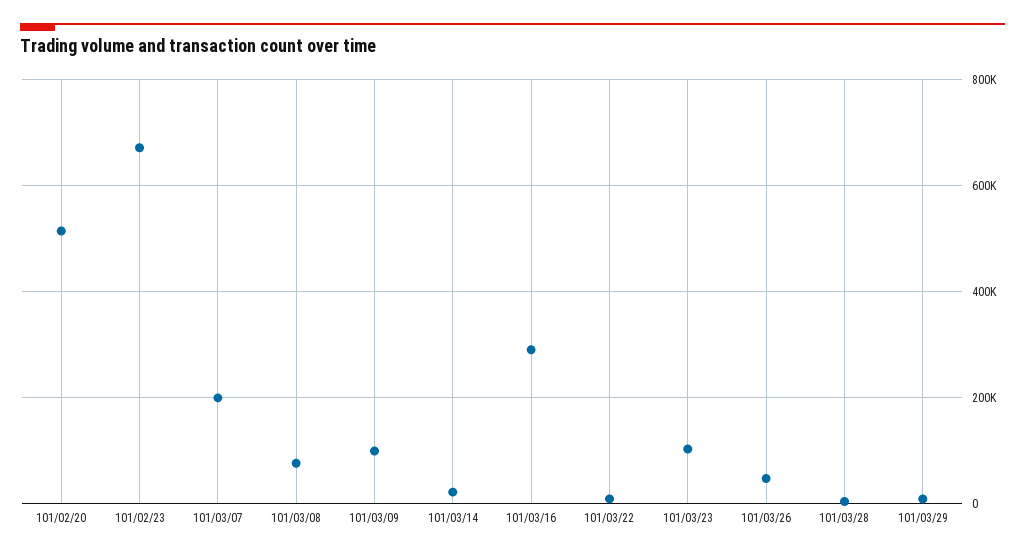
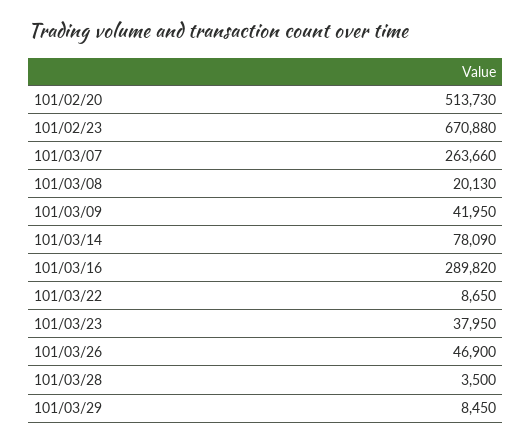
  {
    "101/02/20": 513730,
    "101/02/23": 670880,
-   "101/03/07": 200000,
+   "101/03/07": 263660,
-   "101/03/08": 80000,
+   "101/03/08": 20130,
-   "101/03/09": 100000,
+   "101/03/09": 41950,
-   "101/03/14": 20000,
+   "101/03/14": 78090,
    "101/03/16": 289820,
    "101/03/22": 8650,
-   "101/03/23": 100000,
+   "101/03/23": 37950,
    "101/03/26": 46900,
    "101/03/28": 3500,
    "101/03/29": 8450
  }

